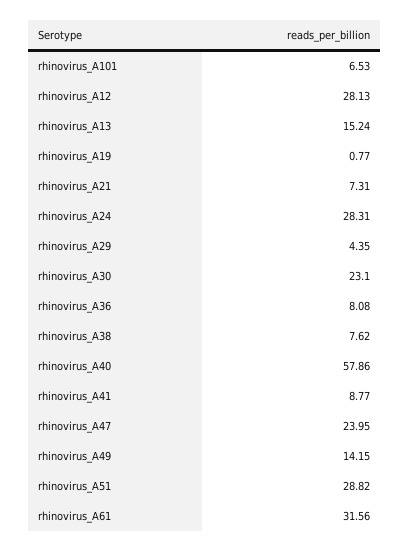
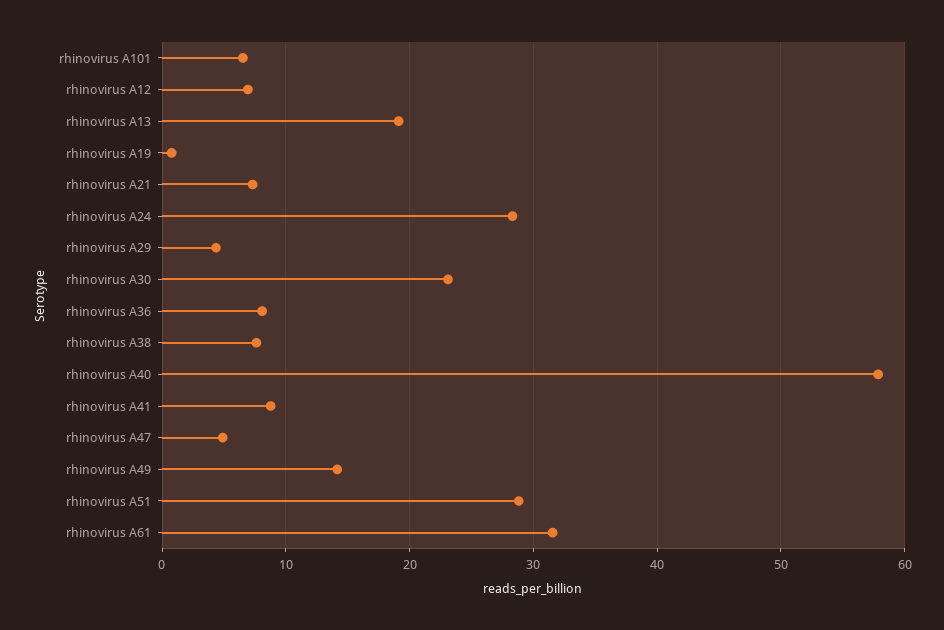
  {
    "rhinovirus_A101": 6.53,
-   "rhinovirus_A12": 28.13,
+   "rhinovirus_A12": 7,
-   "rhinovirus_A13": 15.24,
+   "rhinovirus_A13": 19,
    "rhinovirus_A19": 0.77,
    "rhinovirus_A21": 7.31,
    "rhinovirus_A24": 28.31,
    "rhinovirus_A29": 4.35,
    "rhinovirus_A30": 23.1,
    "rhinovirus_A36": 8.08,
    "rhinovirus_A38": 7.62,
    "rhinovirus_A40": 57.86,
    "rhinovirus_A41": 8.77,
-   "rhinovirus_A47": 23.95,
+   "rhinovirus_A47": 5,
    "rhinovirus_A49": 14.15,
    "rhinovirus_A51": 28.82,
    "rhinovirus_A61": 31.56
  }

